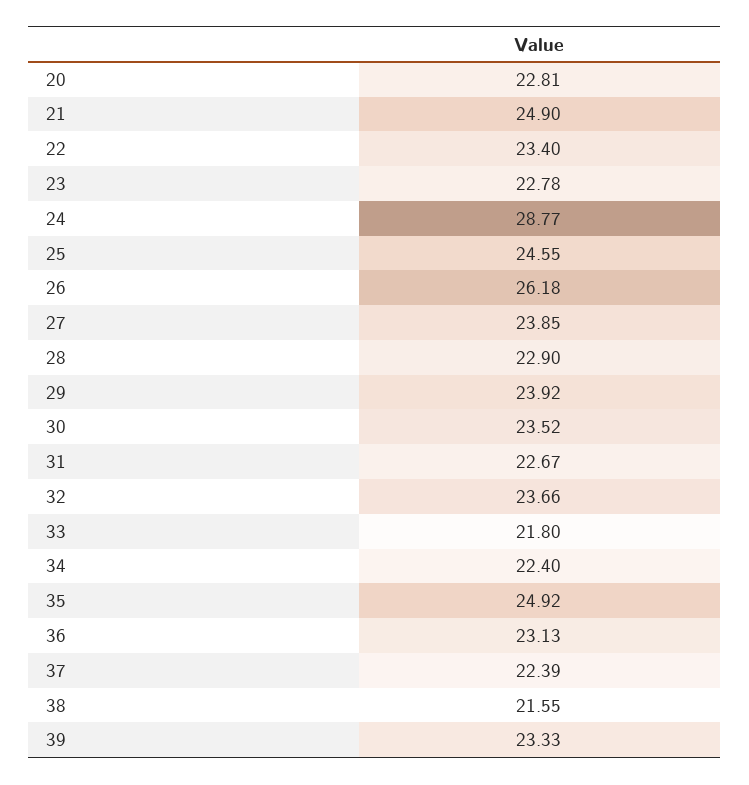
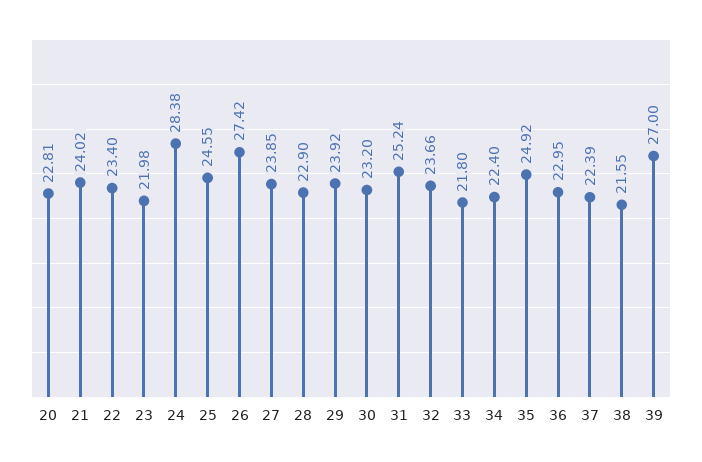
  {
    "20": 22.81,
-   "21": 24.9,
+   "21": 24.02,
    "22": 23.4,
-   "23": 22.78,
+   "23": 21.98,
-   "24": 28.77,
+   "24": 28.38,
    "25": 24.55,
-   "26": 26.18,
+   "26": 27.42,
    "27": 23.85,
    "28": 22.9,
    "29": 23.92,
-   "30": 23.52,
+   "30": 23.2,
-   "31": 22.67,
+   "31": 25.24,
    "32": 23.66,
    "33": 21.8,
    "34": 22.4,
    "35": 24.92,
-   "36": 23.13,
+   "36": 22.95,
    "37": 22.39,
    "38": 21.55,
-   "39": 23.33
+   "39": 27
  }

